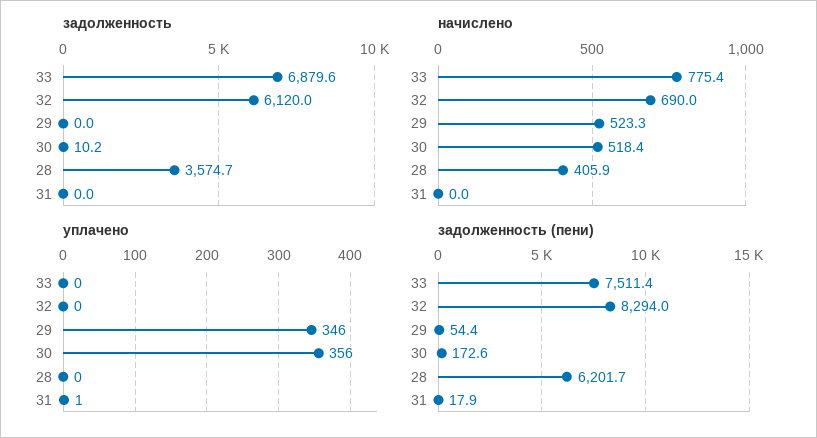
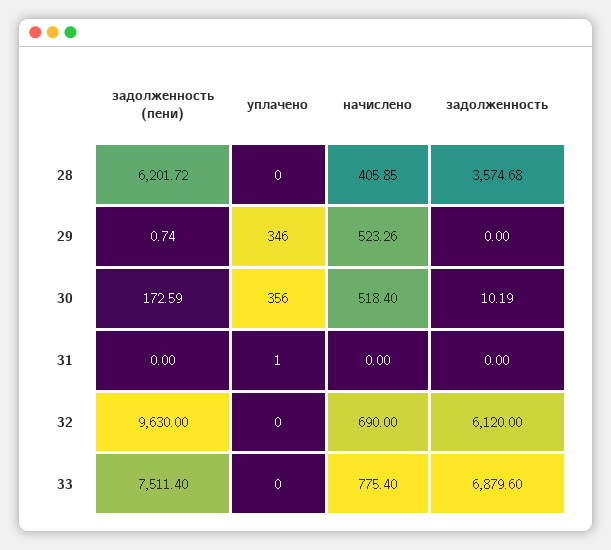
  {
    "задолженность": {
      "33": 6879.6,
      "32": 6120,
      "29": 0,
      "30": 10.19,
      "28": 3574.68,
      "31": 0
    },
    "начислено": {
      "33": 775.4,
      "32": 690,
      "29": 523.26,
      "30": 518.4,
      "28": 405.85,
      "31": 0
    },
    "уплачено": {
      "33": 0,
      "32": 0,
      "29": 346,
      "30": 356,
      "28": 0,
      "31": 1
    },
    "задолженность (пени)": {
      "33": 7511.4,
-     "32": 8294,
+     "32": 9630,
-     "29": 54.4,
+     "29": 0.74,
      "30": 172.59,
      "28": 6201.72,
-     "31": 17.9
+     "31": 0
    }
  }

